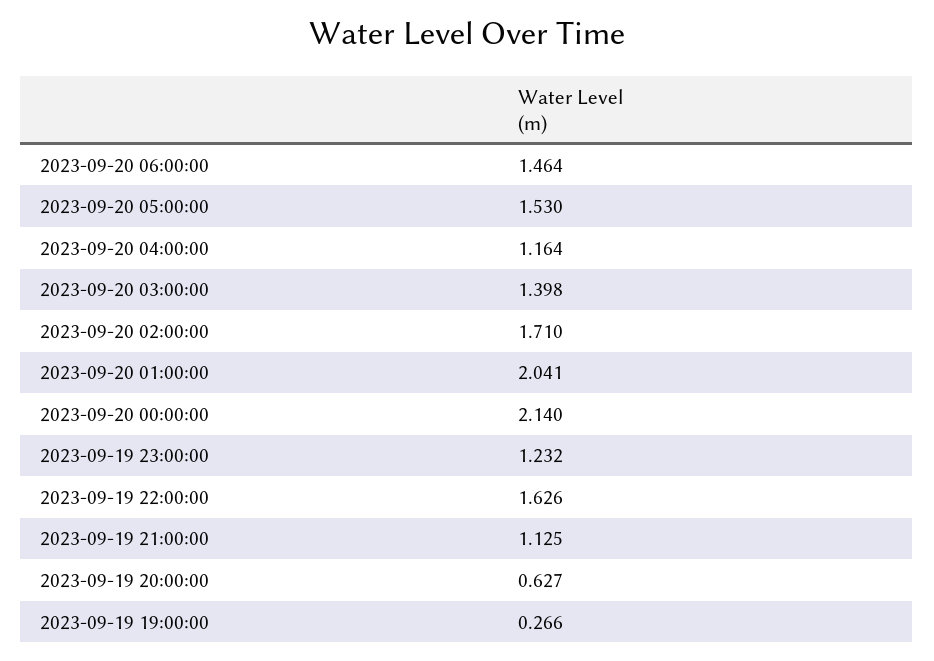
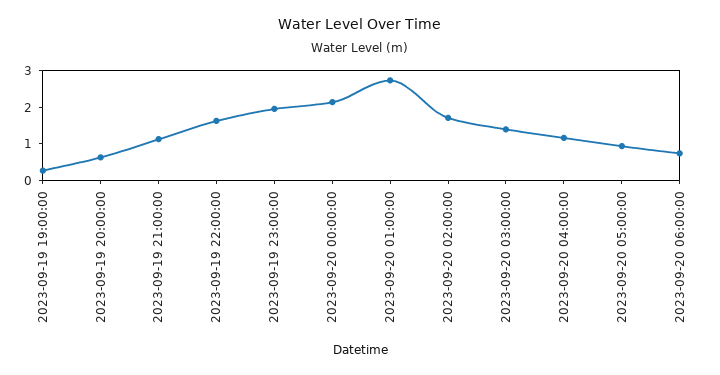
  {
-   "2023-09-20 06:00:00": 1.464,
+   "2023-09-20 06:00:00": 0.75,
-   "2023-09-20 05:00:00": 1.53,
+   "2023-09-20 05:00:00": 1,
    "2023-09-20 04:00:00": 1.164,
    "2023-09-20 03:00:00": 1.398,
    "2023-09-20 02:00:00": 1.71,
-   "2023-09-20 01:00:00": 2.041,
+   "2023-09-20 01:00:00": 2.75,
    "2023-09-20 00:00:00": 2.14,
-   "2023-09-19 23:00:00": 1.232,
+   "2023-09-19 23:00:00": 2,
    "2023-09-19 22:00:00": 1.626,
    "2023-09-19 21:00:00": 1.125,
    "2023-09-19 20:00:00": 0.627,
    "2023-09-19 19:00:00": 0.266
  }

